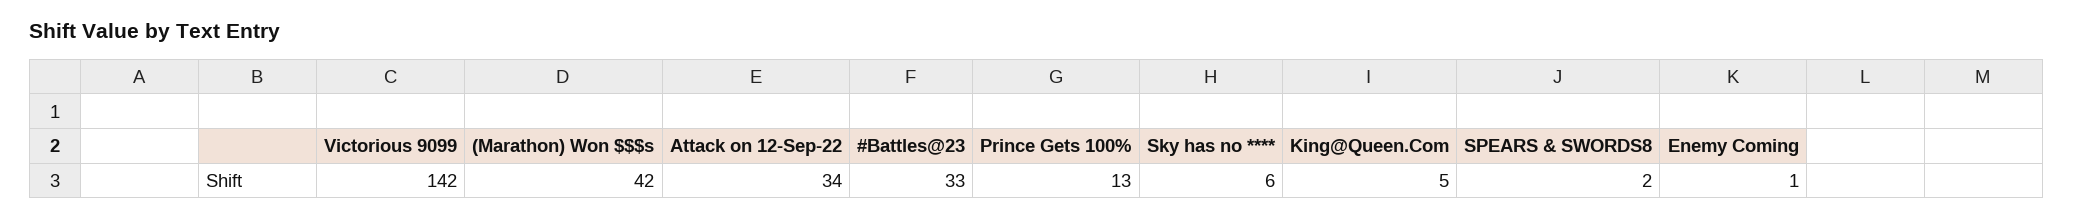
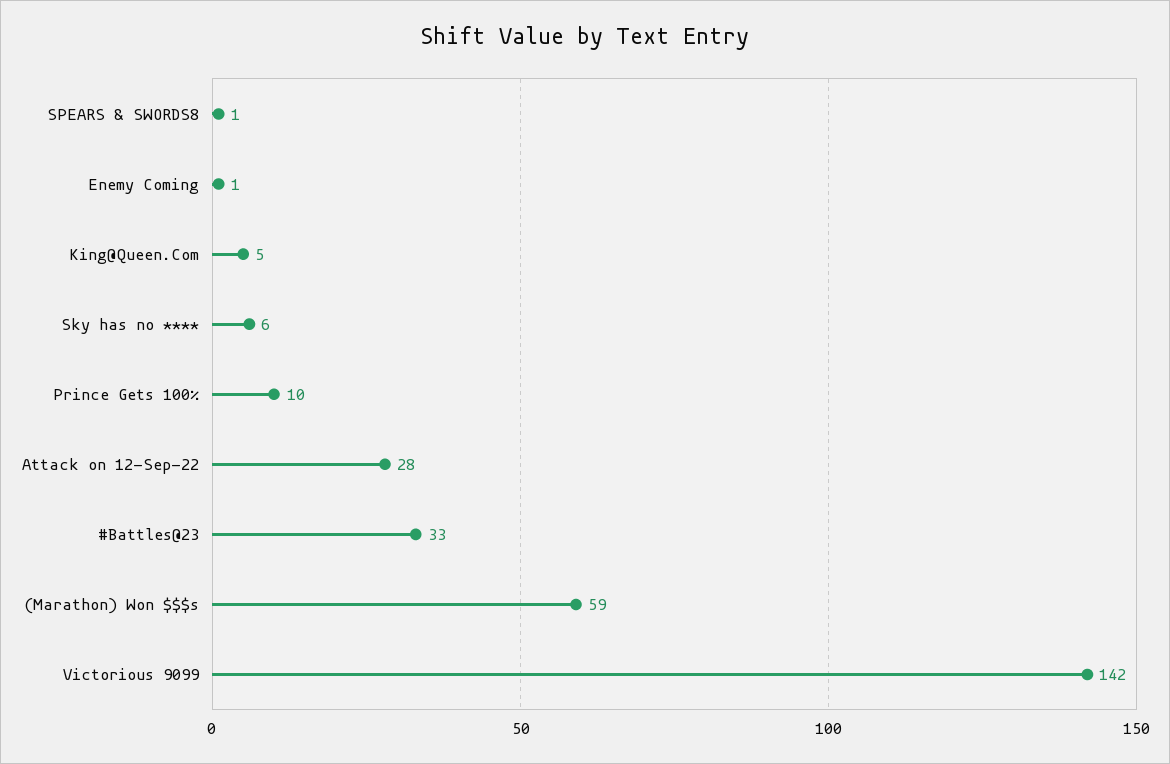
  {
    "Victorious 9099": 142,
-   "(Marathon) Won $$$s": 42,
+   "(Marathon) Won $$$s": 59,
-   "Attack on 12-Sep-22": 34,
+   "Attack on 12-Sep-22": 28,
    "#Battles@23": 33,
-   "Prince Gets 100%": 13,
+   "Prince Gets 100%": 10,
    "Sky has no ****": 6,
    "King@Queen.Com": 5,
-   "SPEARS & SWORDS8": 2,
+   "SPEARS & SWORDS8": 1,
    "Enemy Coming": 1
  }

